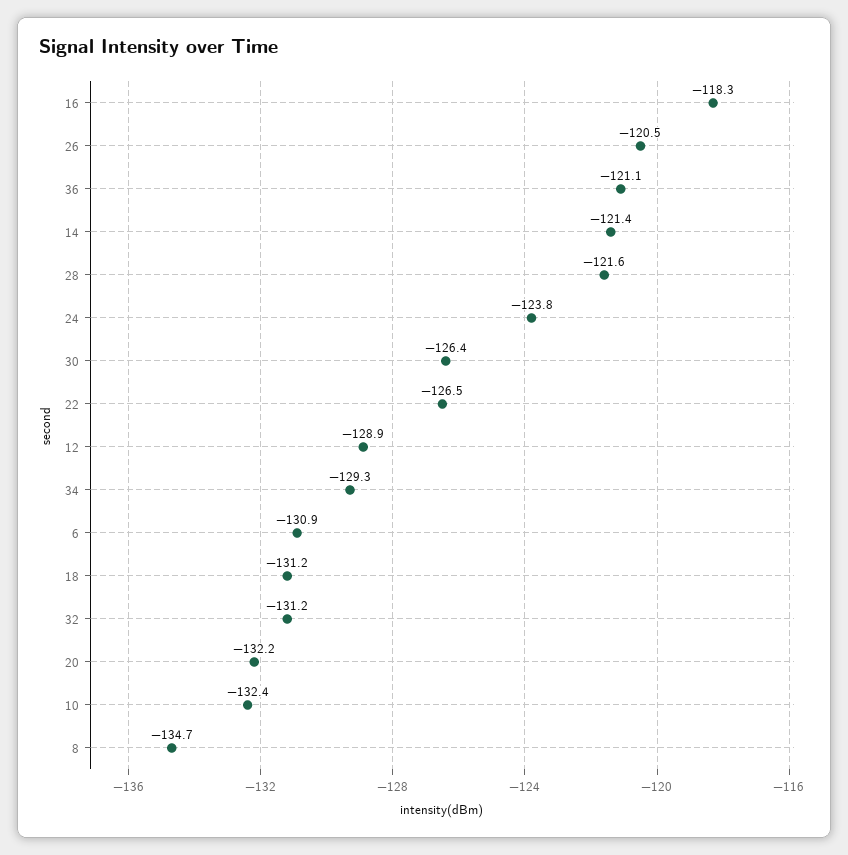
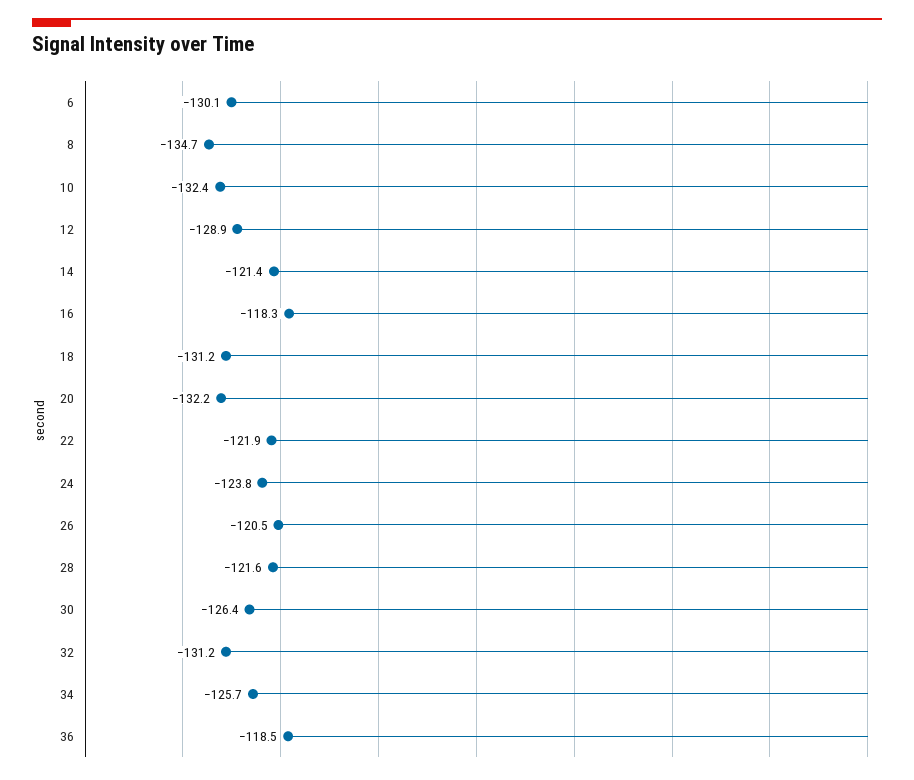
  {
    "16": -118.3,
    "26": -120.5,
-   "36": -121.1,
+   "36": -118.5,
    "14": -121.4,
    "28": -121.6,
    "24": -123.8,
    "30": -126.4,
-   "22": -126.5,
+   "22": -121.9,
    "12": -128.9,
-   "34": -129.3,
+   "34": -125.7,
-   "6": -130.9,
+   "6": -130.1,
    "18": -131.2,
    "32": -131.2,
    "20": -132.2,
    "10": -132.4,
    "8": -134.7
  }

